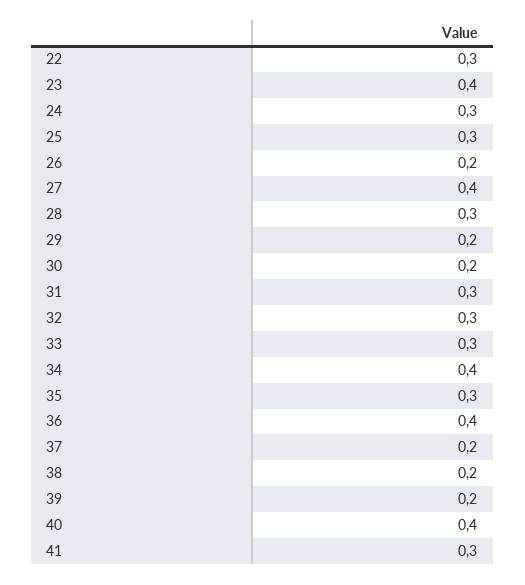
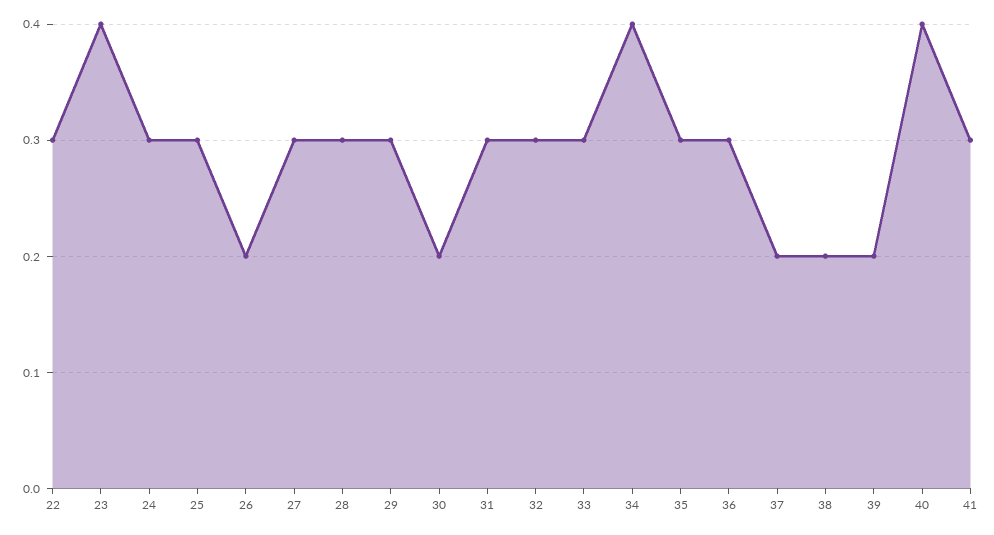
  {
    "22": 0.3,
    "23": 0.4,
    "24": 0.3,
    "25": 0.3,
    "26": 0.2,
-   "27": 0.4,
+   "27": 0.3,
    "28": 0.3,
-   "29": 0.2,
+   "29": 0.3,
    "30": 0.2,
    "31": 0.3,
    "32": 0.3,
    "33": 0.3,
    "34": 0.4,
    "35": 0.3,
-   "36": 0.4,
+   "36": 0.3,
    "37": 0.2,
    "38": 0.2,
    "39": 0.2,
    "40": 0.4,
    "41": 0.3
  }

